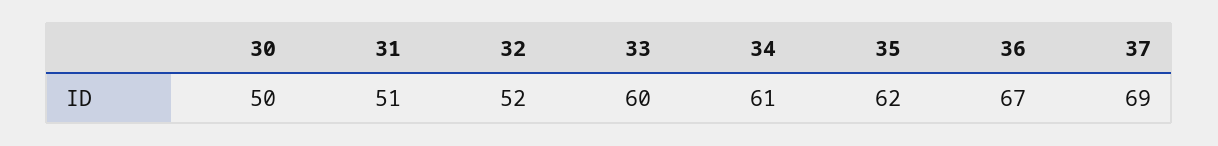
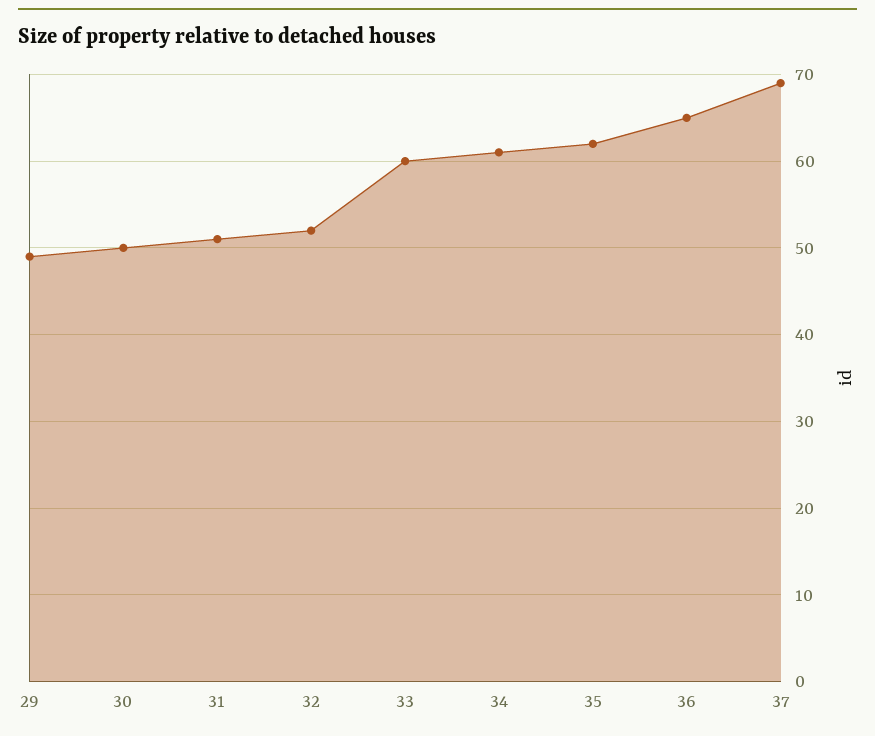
  {
    "30": 50,
    "31": 51,
    "32": 52,
    "33": 60,
    "34": 61,
    "35": 62,
-   "36": 67,
+   "36": 65,
-   "37": 69
+   "37": 69,
+   "29": 49
  }

